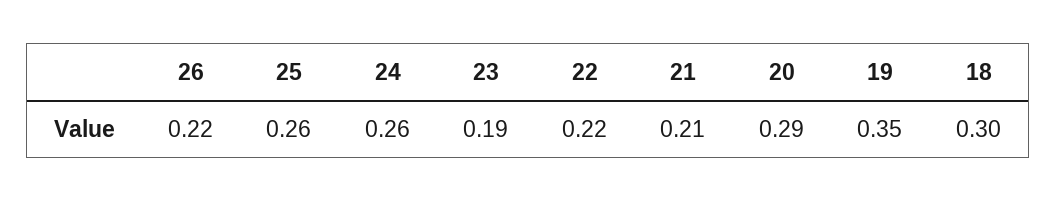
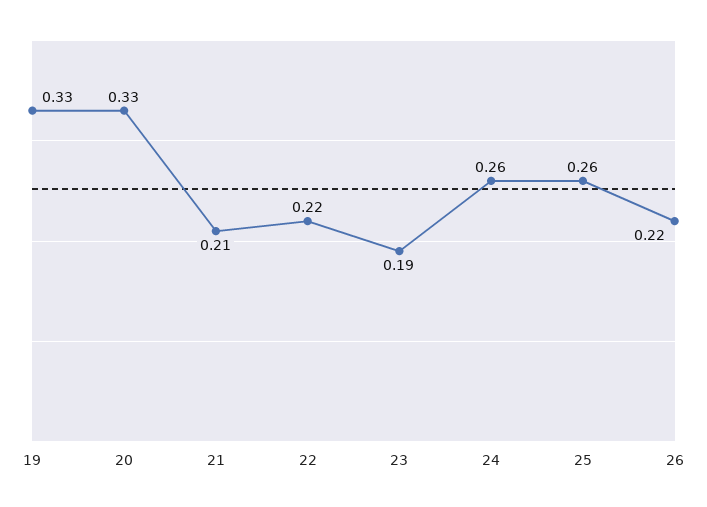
  {
    "26": 0.22,
    "25": 0.26,
    "24": 0.26,
    "23": 0.19,
    "22": 0.22,
    "21": 0.21,
-   "20": 0.29,
+   "20": 0.33,
-   "19": 0.35,
+   "19": 0.33
-   "18": 0.3
  }

